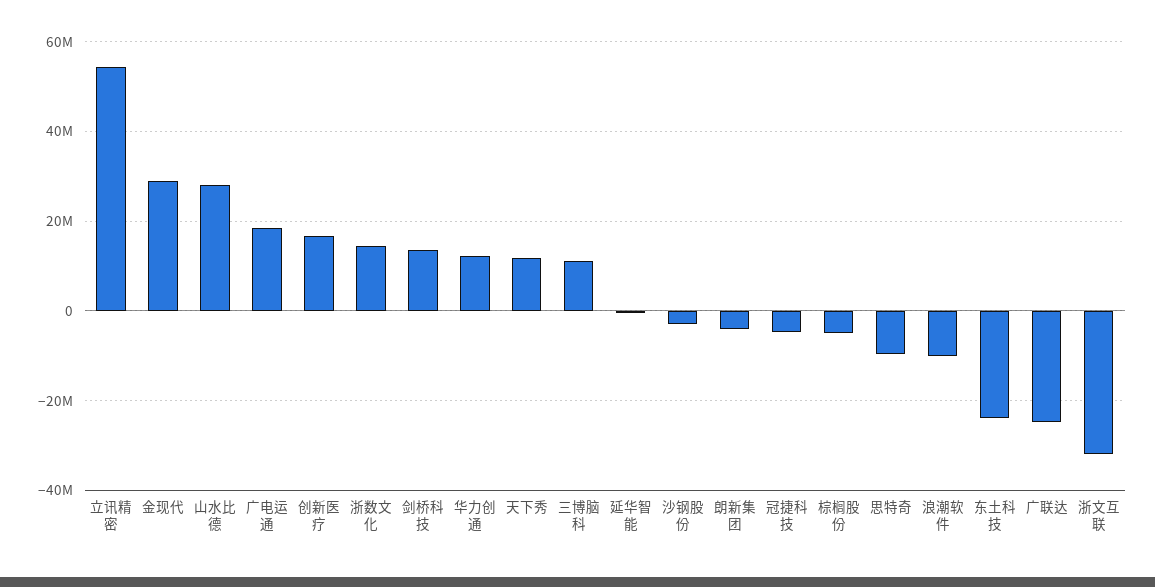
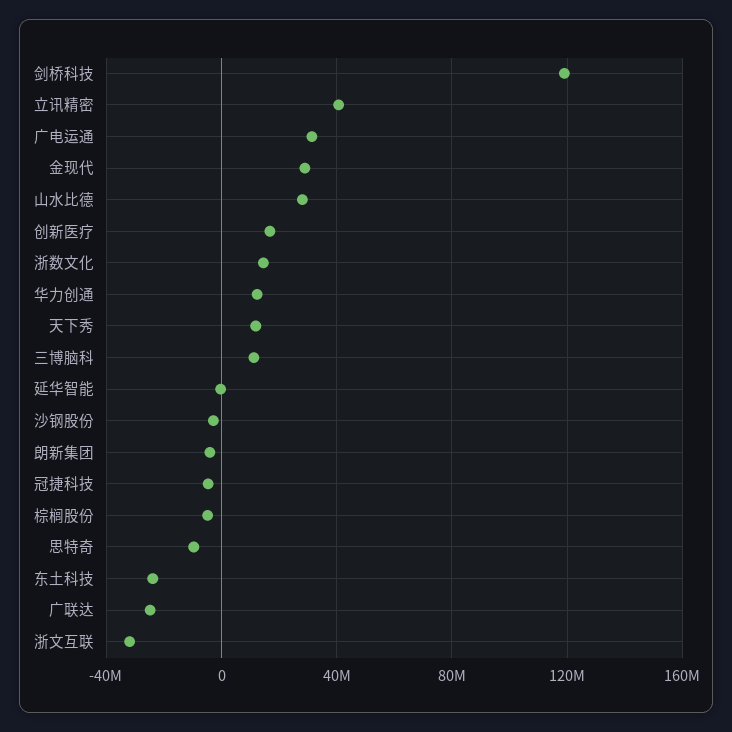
  {
-   "立讯精密": 54000000,
+   "立讯精密": 40000000,
    "金现代": 28000000,
    "山水比德": 28000000,
-   "广电运通": 18000000,
+   "广电运通": 30000000,
    "创新医疗": 16000000,
    "浙数文化": 14000000,
-   "剑桥科技": 14000000,
+   "剑桥科技": 120000000,
    "华力创通": 12000000,
    "天下秀": 12000000,
    "三博脑科": 12000000,
    "延华智能": 0,
    "沙钢股份": -2000000,
    "朗新集团": -4000000,
    "冠捷科技": -4000000,
    "棕榈股份": -4000000,
    "思特奇": -10000000,
-   "浪潮软件": -10000000,
    "东土科技": -24000000,
    "广联达": -24000000,
    "浙文互联": -32000000
  }

